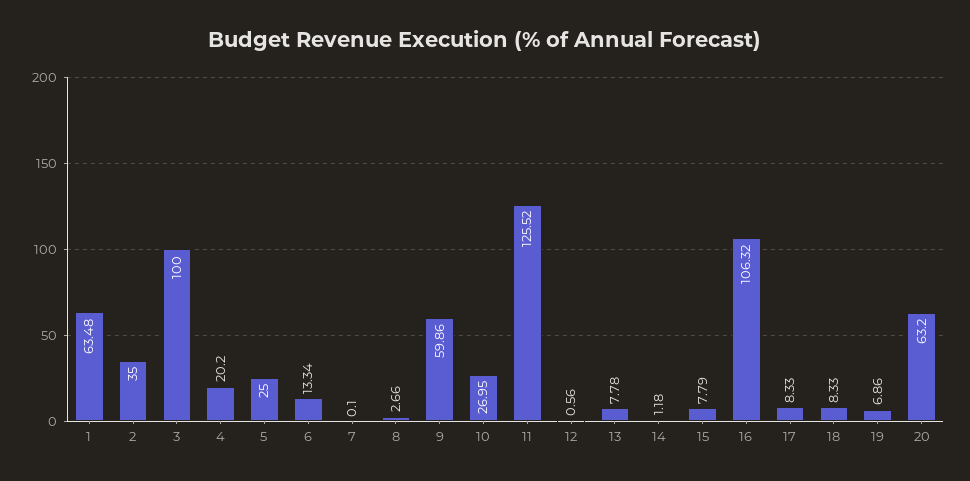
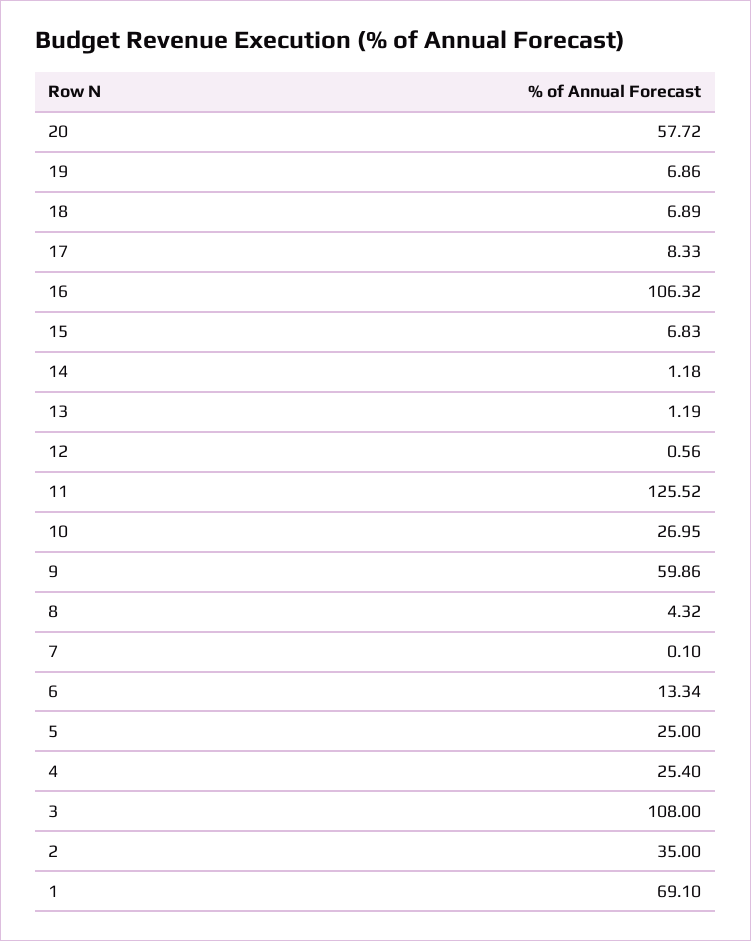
  {
-   "1": 63.48,
+   "1": 69.1,
    "2": 35,
-   "3": 100,
+   "3": 108,
-   "4": 20.2,
+   "4": 25.4,
    "5": 25,
    "6": 13.34,
    "7": 0.1,
-   "8": 2.66,
+   "8": 4.32,
    "9": 59.86,
    "10": 26.95,
    "11": 125.52,
    "12": 0.56,
-   "13": 7.78,
+   "13": 1.19,
    "14": 1.18,
-   "15": 7.79,
+   "15": 6.83,
    "16": 106.32,
    "17": 8.33,
-   "18": 8.33,
+   "18": 6.89,
    "19": 6.86,
-   "20": 63.2
+   "20": 57.72
  }

